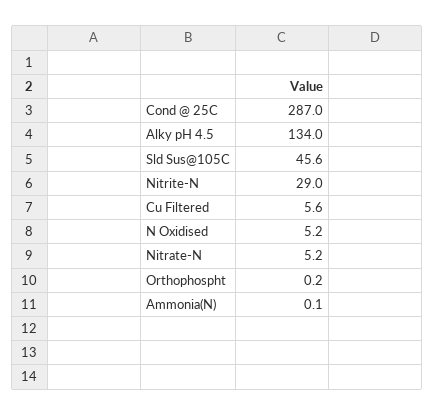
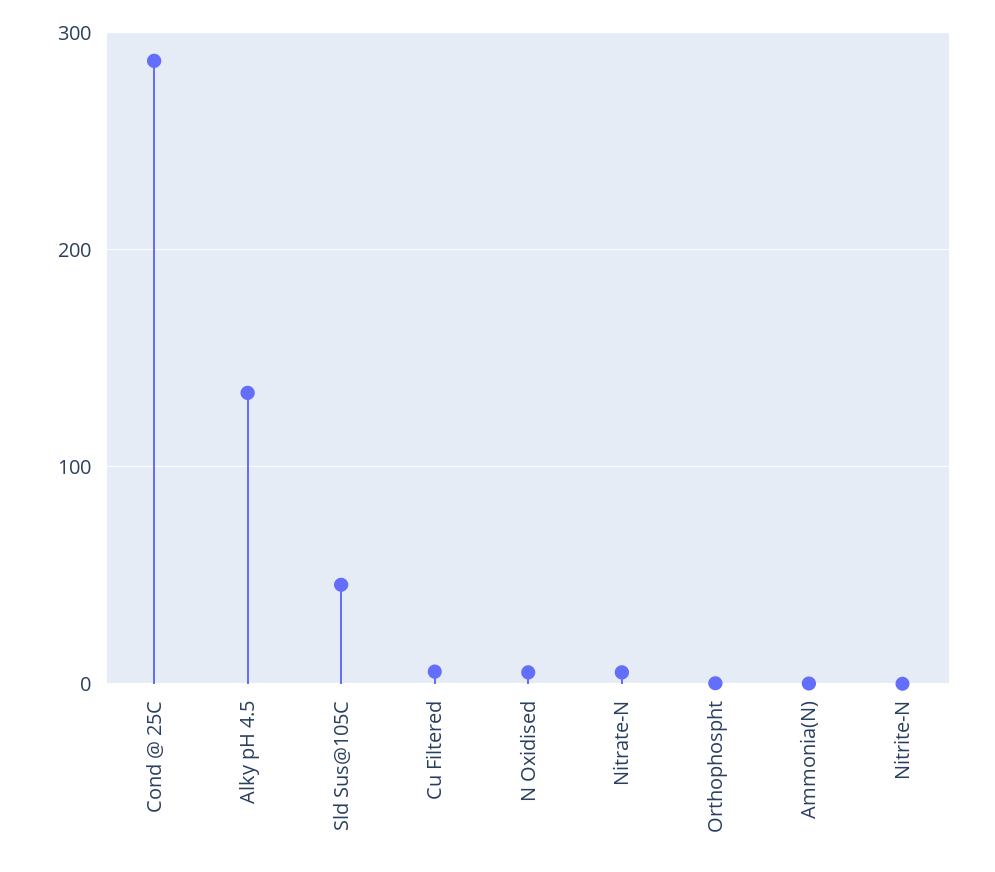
  {
    "Cond @ 25C": 287,
    "Alky pH 4.5": 134,
    "Sld Sus@105C": 45.6,
-   "Nitrite-N": 29,
+   "Nitrite-N": 0,
    "Cu Filtered": 5.6,
    "N Oxidised": 5.2,
    "Nitrate-N": 5.2,
    "Orthophospht": 0.2,
    "Ammonia(N)": 0.1
  }

